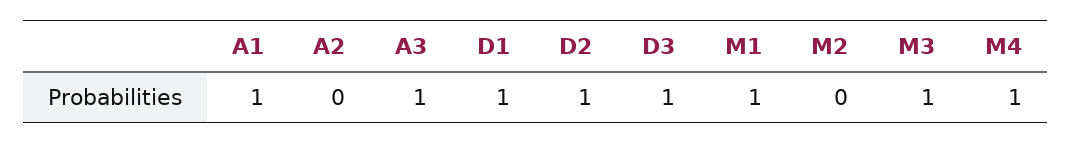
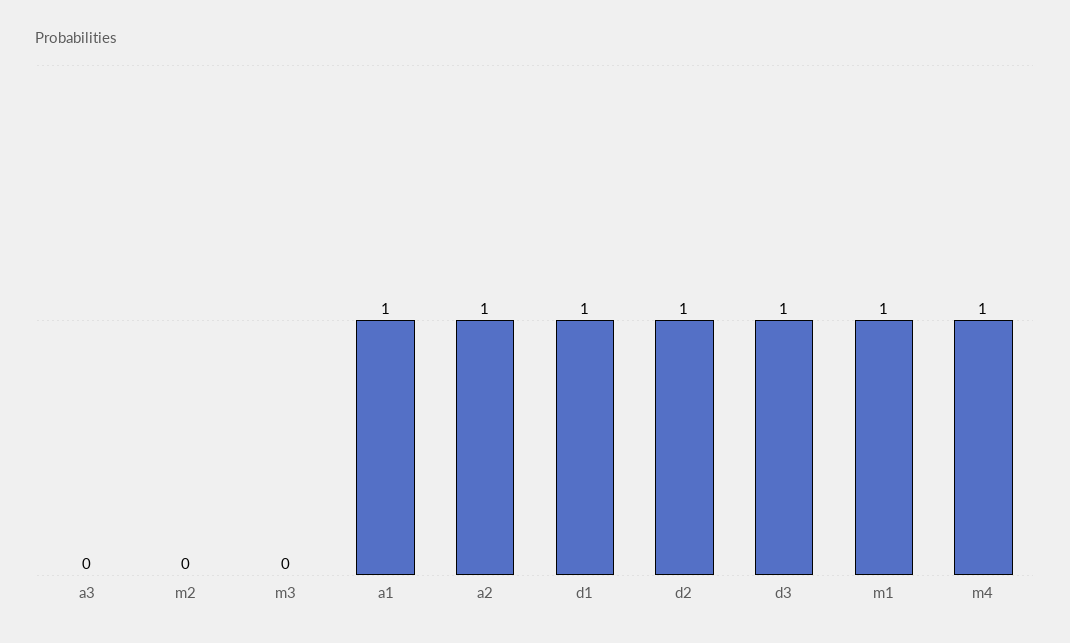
  {
    "A1": 1,
-   "A2": 0,
+   "A2": 1,
-   "A3": 1,
+   "A3": 0,
    "D1": 1,
    "D2": 1,
    "D3": 1,
    "M1": 1,
    "M2": 0,
-   "M3": 1,
+   "M3": 0,
    "M4": 1
  }

